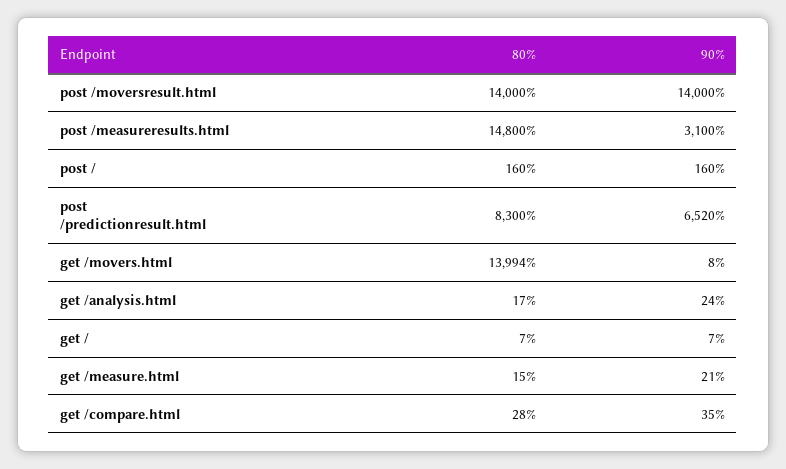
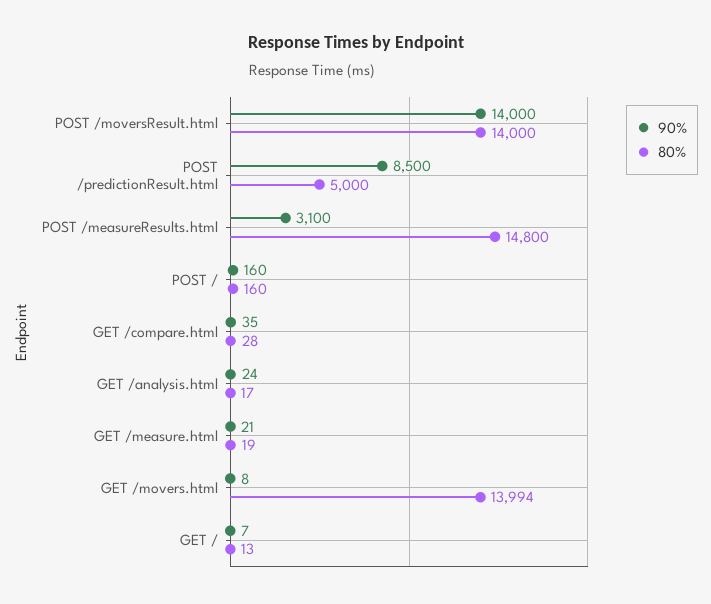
  {
    "80%": {
      "post /moversresult.html": 14000,
      "post /measureresults.html": 14800,
      "post /": 160,
-     "post /predictionresult.html": 8300,
+     "post /predictionresult.html": 5000,
      "get /movers.html": 13994,
      "get /analysis.html": 17,
-     "get /": 7,
+     "get /": 13,
-     "get /measure.html": 15,
+     "get /measure.html": 19,
      "get /compare.html": 28
    },
    "90%": {
      "post /moversresult.html": 14000,
      "post /measureresults.html": 3100,
      "post /": 160,
-     "post /predictionresult.html": 6520,
+     "post /predictionresult.html": 8500,
      "get /movers.html": 8,
      "get /analysis.html": 24,
      "get /": 7,
      "get /measure.html": 21,
      "get /compare.html": 35
    }
  }

